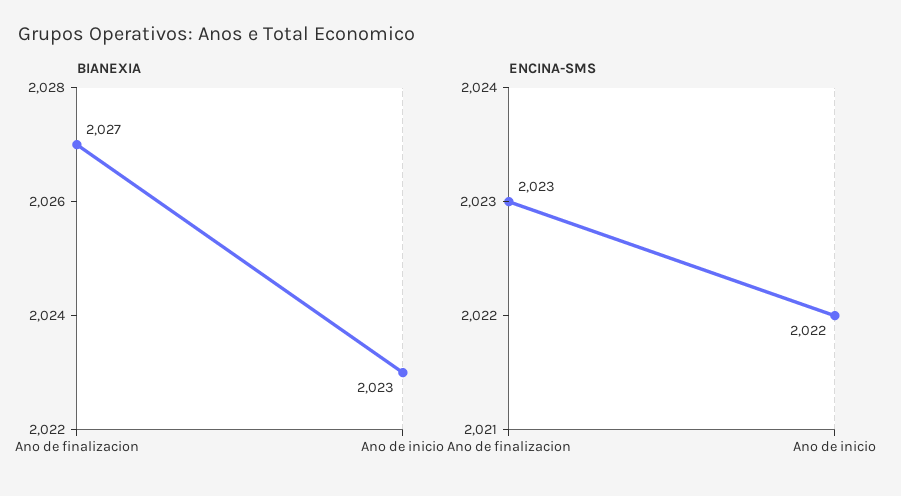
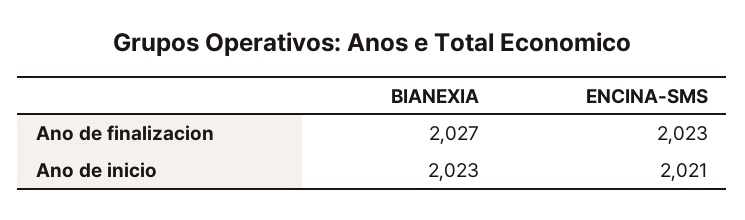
  {
    "BIANEXIA": {
      "Ano de finalizacion": 2027,
      "Ano de inicio": 2023
    },
    "ENCINA-SMS": {
      "Ano de finalizacion": 2023,
-     "Ano de inicio": 2022
+     "Ano de inicio": 2021
    }
  }

